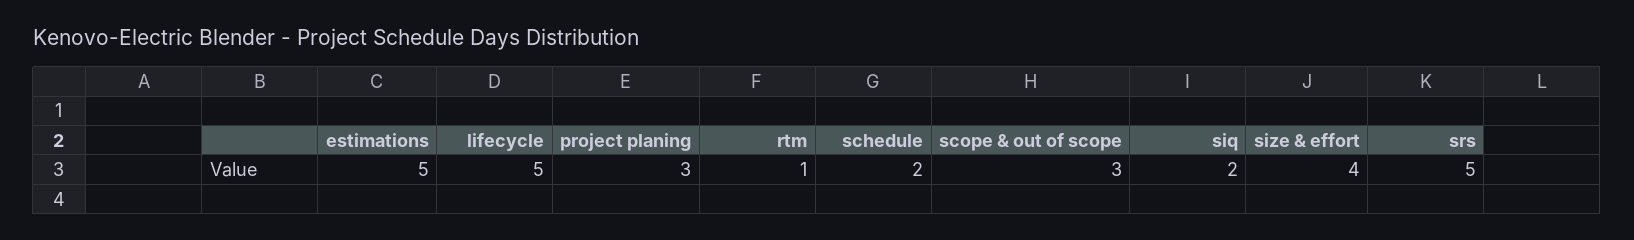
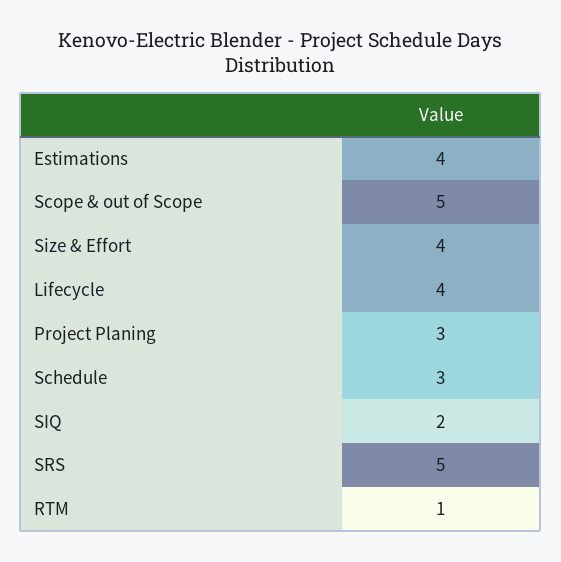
  {
-   "estimations": 5,
+   "estimations": 4,
-   "lifecycle": 5,
+   "lifecycle": 4,
    "project planing": 3,
    "rtm": 1,
-   "schedule": 2,
+   "schedule": 3,
-   "scope & out of scope": 3,
+   "scope & out of scope": 5,
    "siq": 2,
    "size & effort": 4,
    "srs": 5
  }

